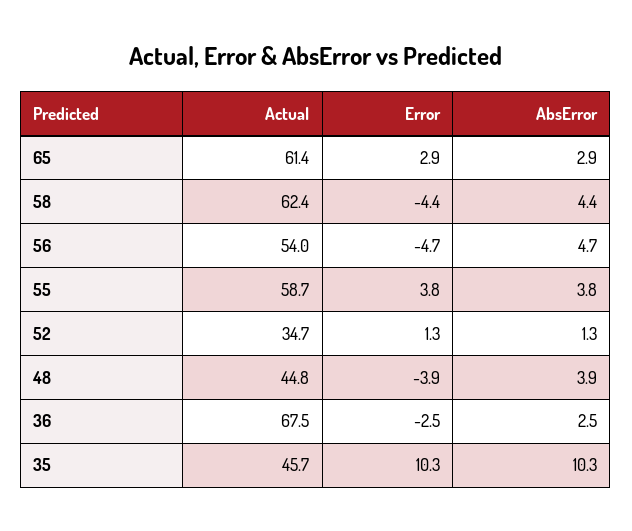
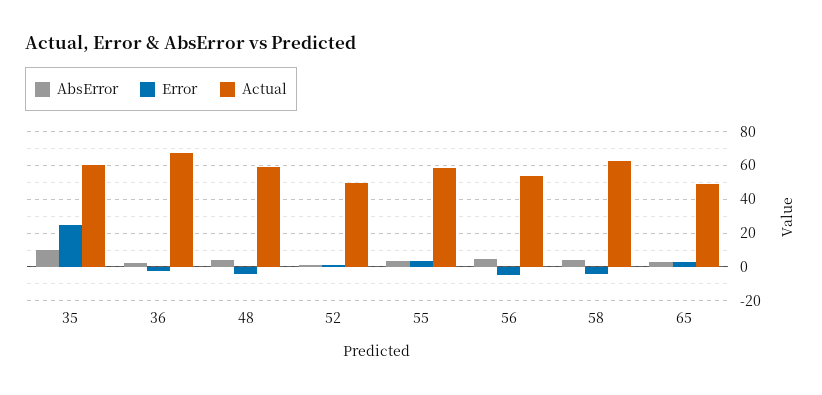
  {
    "Actual": {
-     "65": 61.4,
+     "65": 50,
      "58": 62.4,
      "56": 54,
      "55": 58.7,
-     "52": 34.7,
+     "52": 50,
-     "48": 44.8,
+     "48": 60,
      "36": 67.5,
-     "35": 45.7
+     "35": 60
    },
    "Error": {
      "65": 2.9,
      "58": -4.4,
      "56": -4.7,
      "55": 3.8,
      "52": 1.3,
      "48": -3.9,
      "36": -2.5,
-     "35": 10.3
+     "35": 25
    },
    "AbsError": {
      "65": 2.9,
      "58": 4.4,
      "56": 4.7,
      "55": 3.8,
      "52": 1.3,
      "48": 3.9,
      "36": 2.5,
      "35": 10.3
    }
  }

